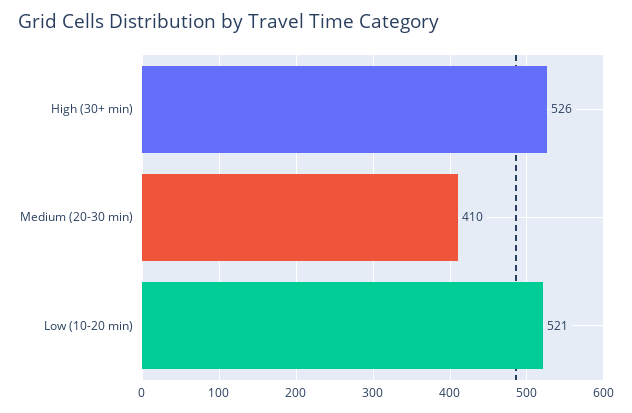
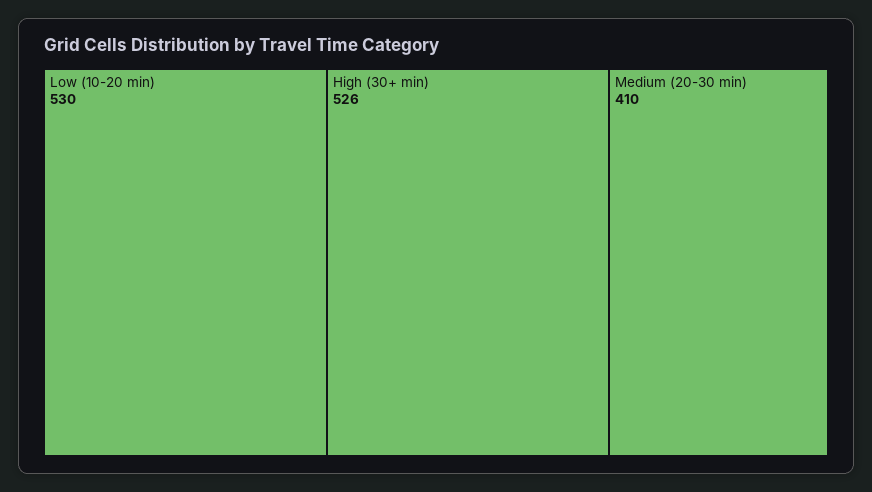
  {
    "High (30+ min)": 526,
    "Medium (20-30 min)": 410,
-   "Low (10-20 min)": 521
+   "Low (10-20 min)": 530
  }

